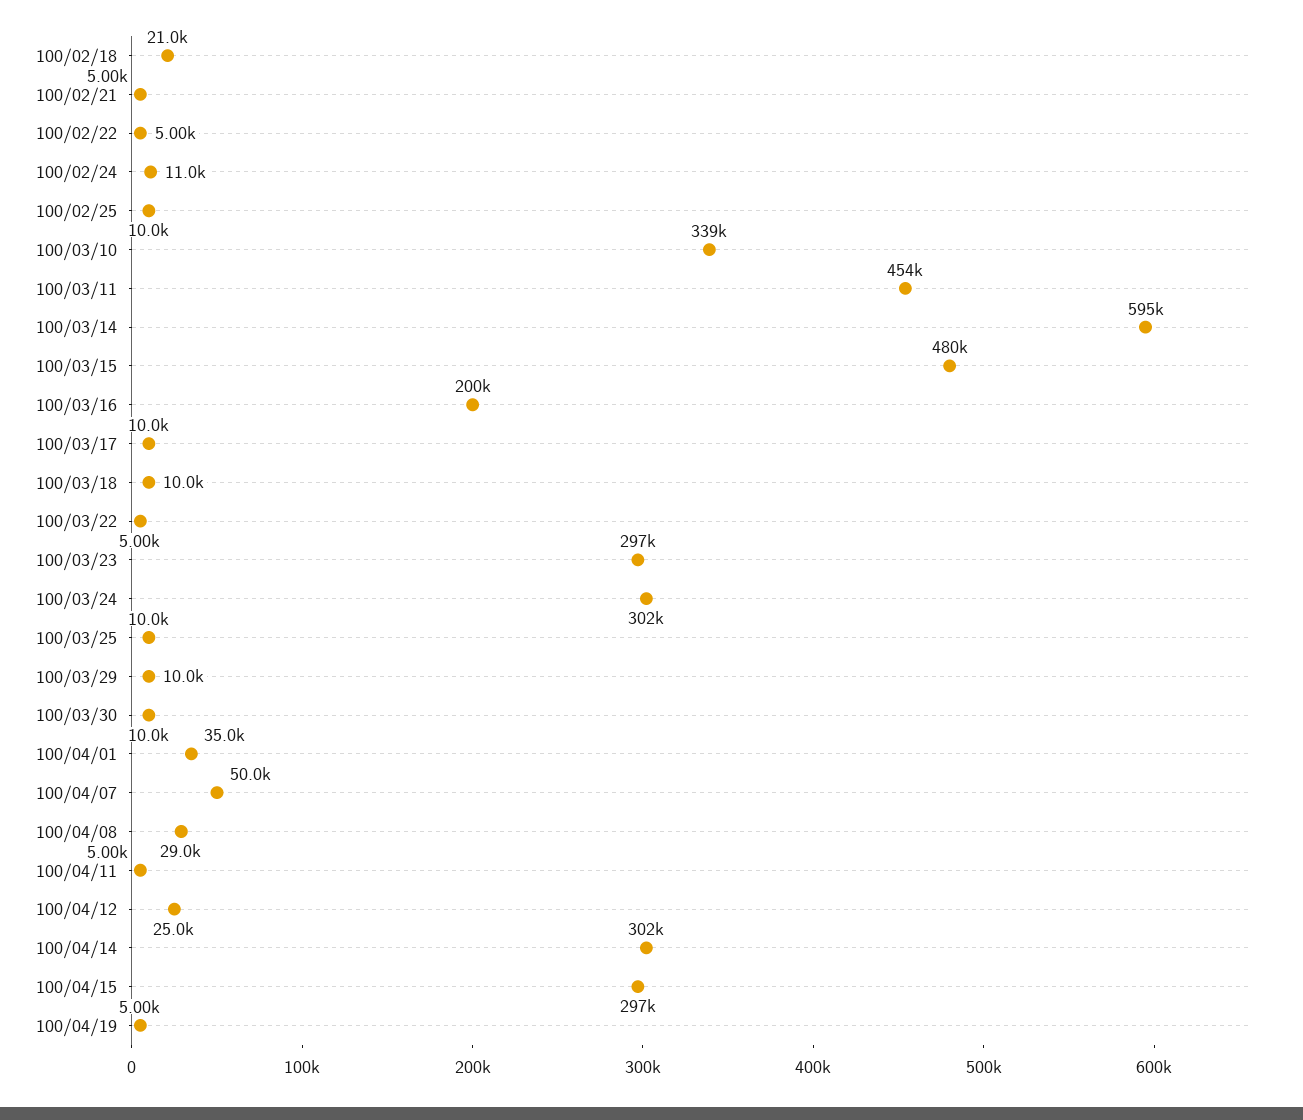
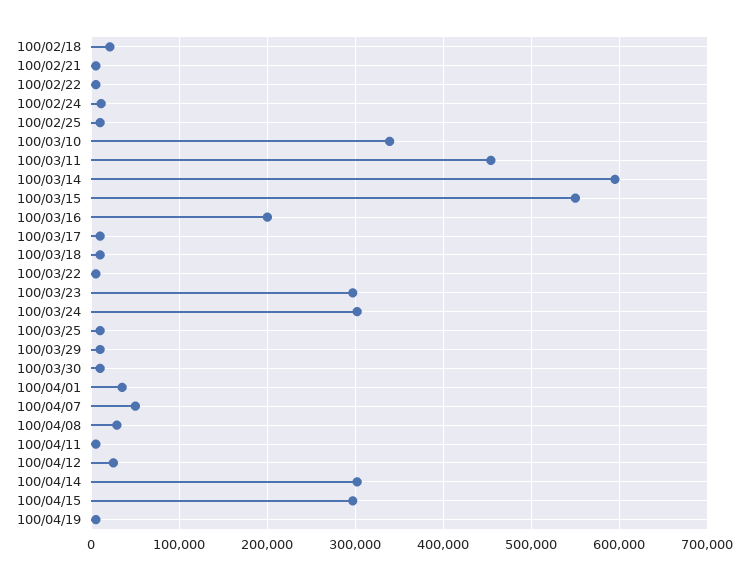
  {
    "100/02/18": 21000,
    "100/02/21": 5000,
    "100/02/22": 5000,
    "100/02/24": 11000,
    "100/02/25": 10000,
    "100/03/10": 339000,
    "100/03/11": 454000,
    "100/03/14": 595000,
-   "100/03/15": 480000,
+   "100/03/15": 550000,
    "100/03/16": 200000,
    "100/03/17": 10000,
    "100/03/18": 10000,
    "100/03/22": 5000,
    "100/03/23": 297000,
    "100/03/24": 302000,
    "100/03/25": 10000,
    "100/03/29": 10000,
    "100/03/30": 10000,
    "100/04/01": 35000,
    "100/04/07": 50000,
    "100/04/08": 29000,
    "100/04/11": 5000,
    "100/04/12": 25000,
    "100/04/14": 302000,
    "100/04/15": 297000,
    "100/04/19": 5000
  }

